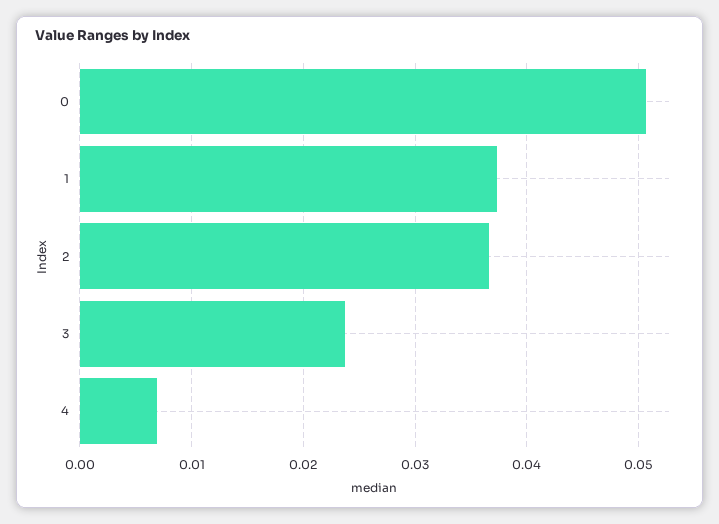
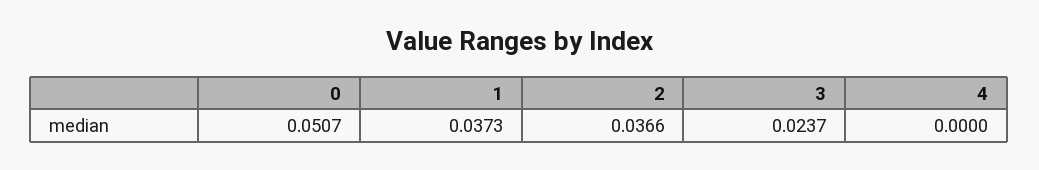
  {
    "0": 0.0507,
    "1": 0.0373,
    "2": 0.0366,
    "3": 0.0237,
-   "4": 0.007
+   "4": 0
  }

